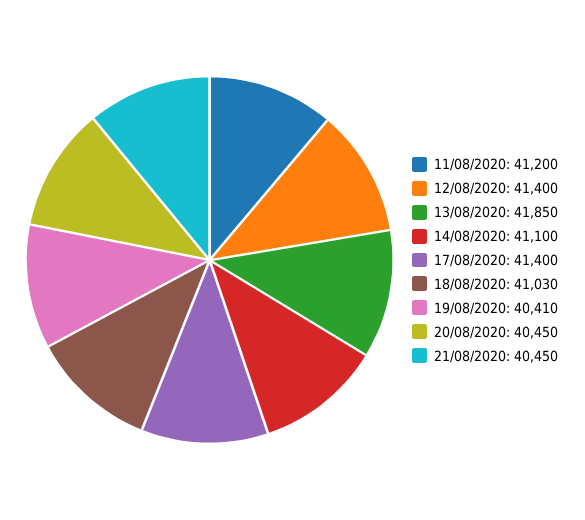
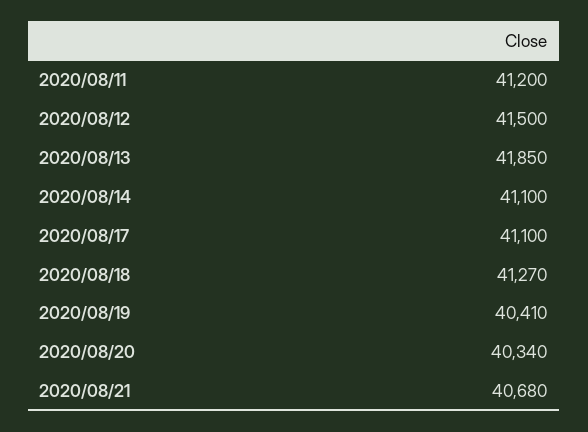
  {
    "11/08/2020": 41200,
-   "12/08/2020": 41400,
+   "12/08/2020": 41500,
    "13/08/2020": 41850,
    "14/08/2020": 41100,
-   "17/08/2020": 41400,
+   "17/08/2020": 41100,
-   "18/08/2020": 41030,
+   "18/08/2020": 41270,
    "19/08/2020": 40410,
-   "20/08/2020": 40450,
+   "20/08/2020": 40340,
-   "21/08/2020": 40450
+   "21/08/2020": 40680
  }

